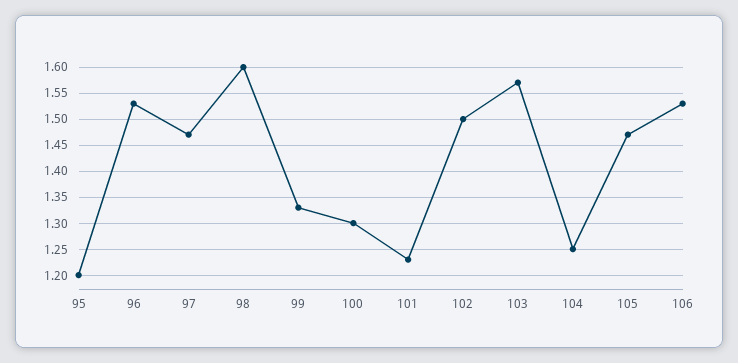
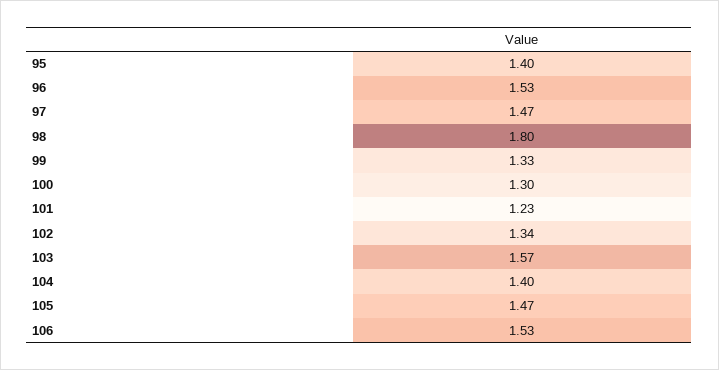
  {
-   "95": 1.2,
+   "95": 1.4,
    "96": 1.53,
    "97": 1.47,
-   "98": 1.6,
+   "98": 1.8,
    "99": 1.33,
    "100": 1.3,
    "101": 1.23,
-   "102": 1.5,
+   "102": 1.34,
    "103": 1.57,
-   "104": 1.25,
+   "104": 1.4,
    "105": 1.47,
    "106": 1.53
  }

